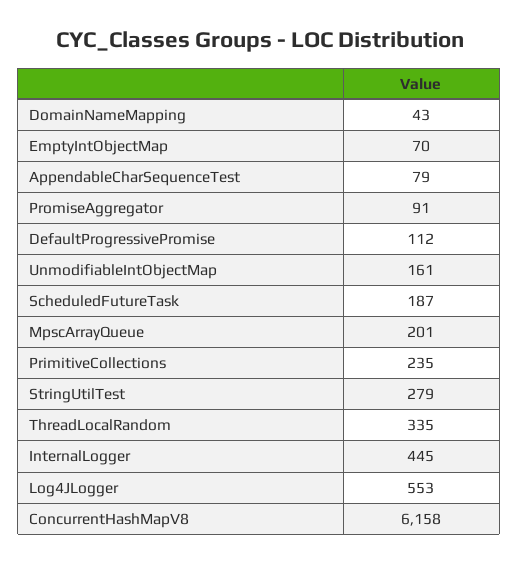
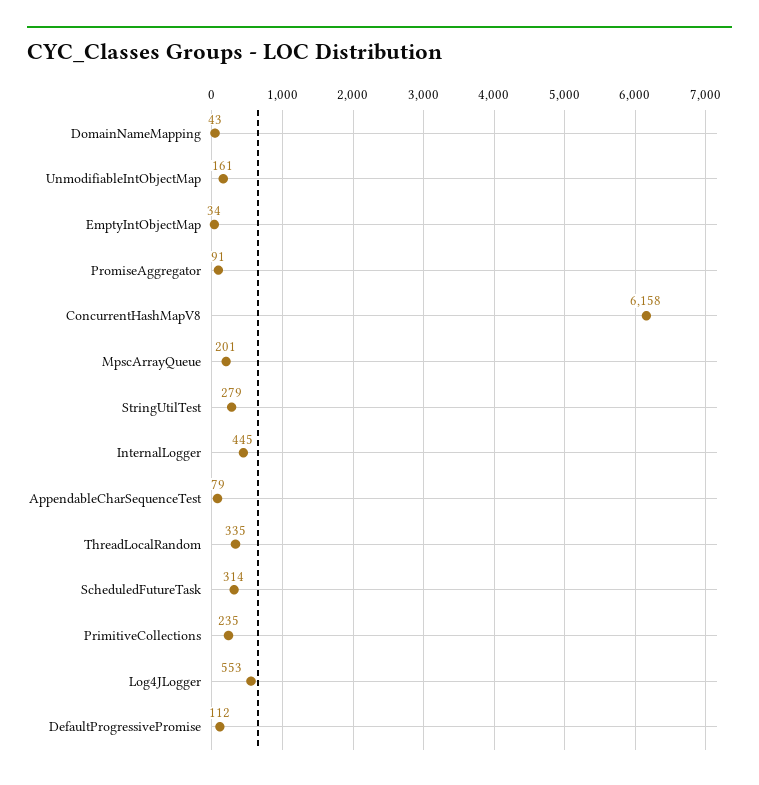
  {
    "DomainNameMapping": 43,
-   "EmptyIntObjectMap": 70,
+   "EmptyIntObjectMap": 34,
    "AppendableCharSequenceTest": 79,
    "PromiseAggregator": 91,
    "DefaultProgressivePromise": 112,
    "UnmodifiableIntObjectMap": 161,
-   "ScheduledFutureTask": 187,
+   "ScheduledFutureTask": 314,
    "MpscArrayQueue": 201,
    "PrimitiveCollections": 235,
    "StringUtilTest": 279,
    "ThreadLocalRandom": 335,
    "InternalLogger": 445,
    "Log4JLogger": 553,
    "ConcurrentHashMapV8": 6158
  }

